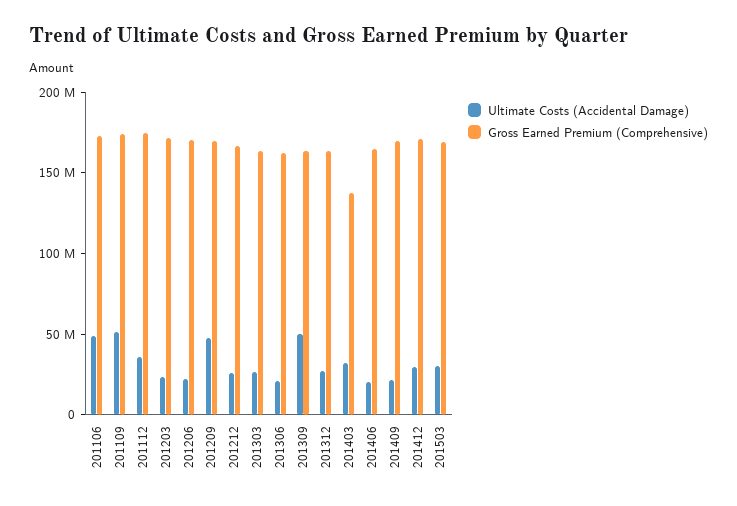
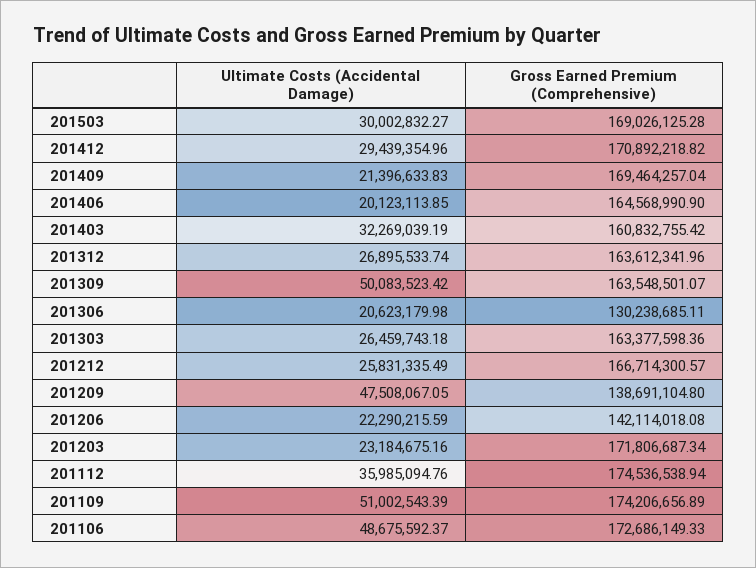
  {
    "Ultimate Costs (Accidental Damage)": {
      "201106": 48675592.37,
      "201109": 51002543.39,
      "201112": 35985094.76,
      "201203": 23184675.16,
      "201206": 22290215.59,
      "201209": 47508067.05,
      "201212": 25831335.49,
      "201303": 26459743.18,
      "201306": 20623179.98,
      "201309": 50083523.42,
      "201312": 26895533.74,
      "201403": 32269039.19,
      "201406": 20123113.85,
      "201409": 21396633.83,
      "201412": 29439354.96,
      "201503": 30002832.27
    },
    "Gross Earned Premium (Comprehensive)": {
      "201106": 172686149.33,
      "201109": 174206656.89,
      "201112": 174536538.94,
      "201203": 171806687.34,
-     "201206": 170000000,
+     "201206": 142114018.08,
-     "201209": 170000000,
+     "201209": 138691104.8,
      "201212": 166714300.57,
      "201303": 163377598.36,
-     "201306": 160000000,
+     "201306": 130238685.11,
      "201309": 163548501.07,
      "201312": 163612341.96,
-     "201403": 140000000,
+     "201403": 160832755.42,
      "201406": 164568990.9,
      "201409": 169464257.04,
      "201412": 170892218.82,
      "201503": 169026125.28
    }
  }

